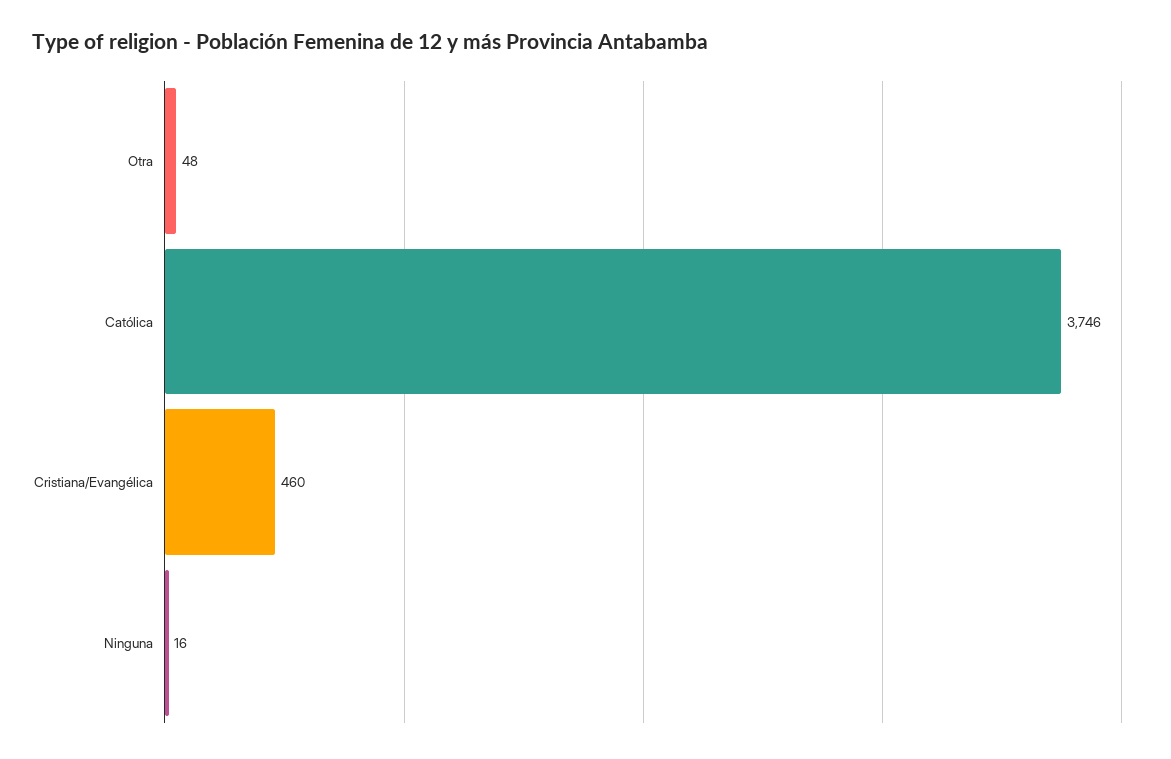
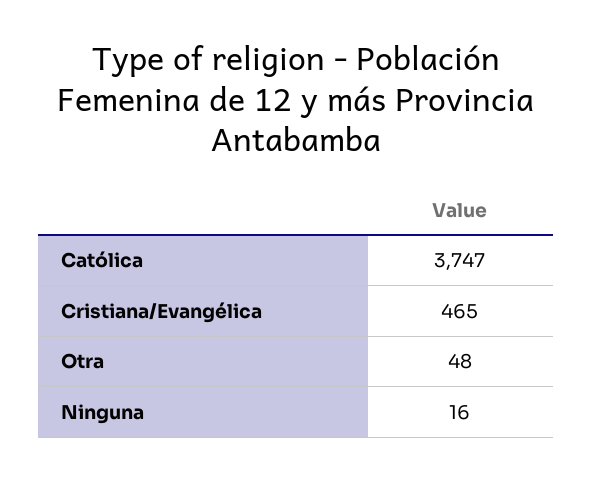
  {
    "Otra": 48,
-   "Católica": 3746,
+   "Católica": 3747,
-   "Cristiana/Evangélica": 460,
+   "Cristiana/Evangélica": 465,
    "Ninguna": 16
  }

